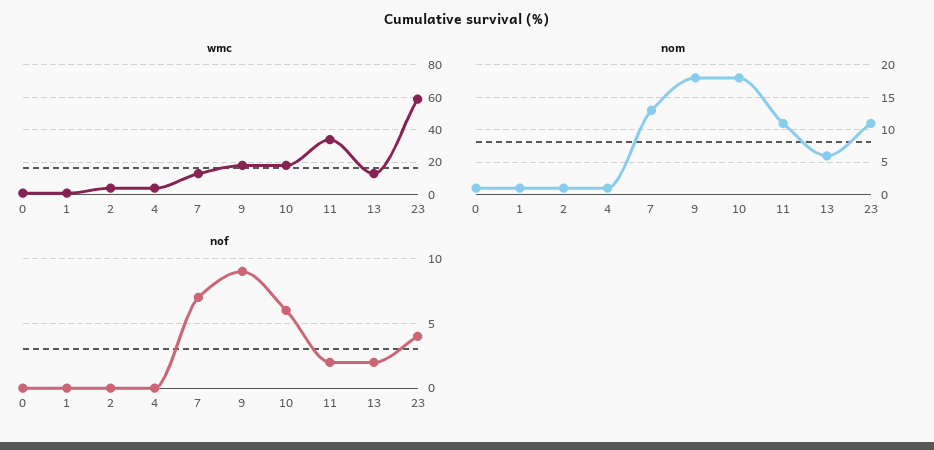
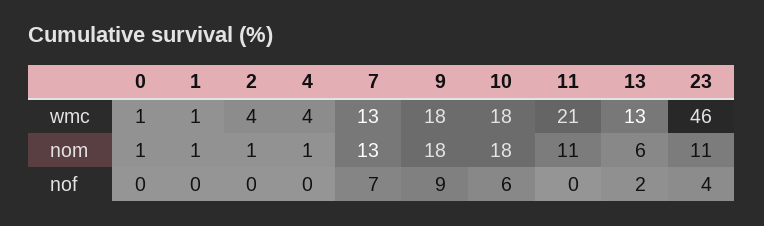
  {
    "wmc": {
      "0": 1,
      "1": 1,
      "2": 4,
      "4": 4,
      "7": 13,
      "9": 18,
      "10": 18,
-     "11": 35,
+     "11": 21,
      "13": 13,
-     "23": 60
+     "23": 46
    },
    "nom": {
      "0": 1,
      "1": 1,
      "2": 1,
      "4": 1,
      "7": 13,
      "9": 18,
      "10": 18,
      "11": 11,
      "13": 6,
      "23": 11
    },
    "nof": {
      "0": 0,
      "1": 0,
      "2": 0,
      "4": 0,
      "7": 7,
      "9": 9,
      "10": 6,
-     "11": 2,
+     "11": 0,
      "13": 2,
      "23": 4
    }
  }

